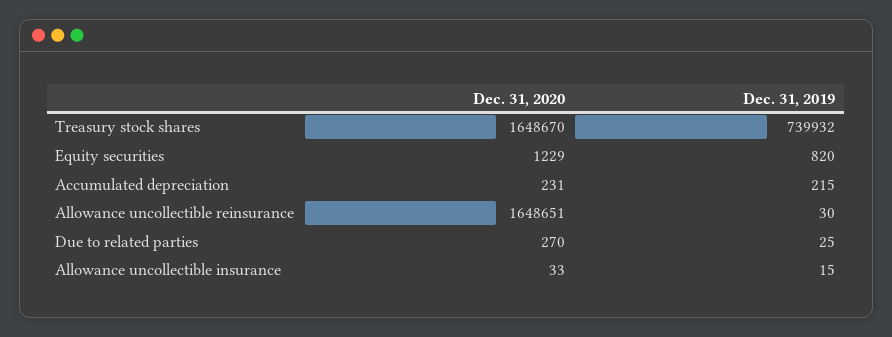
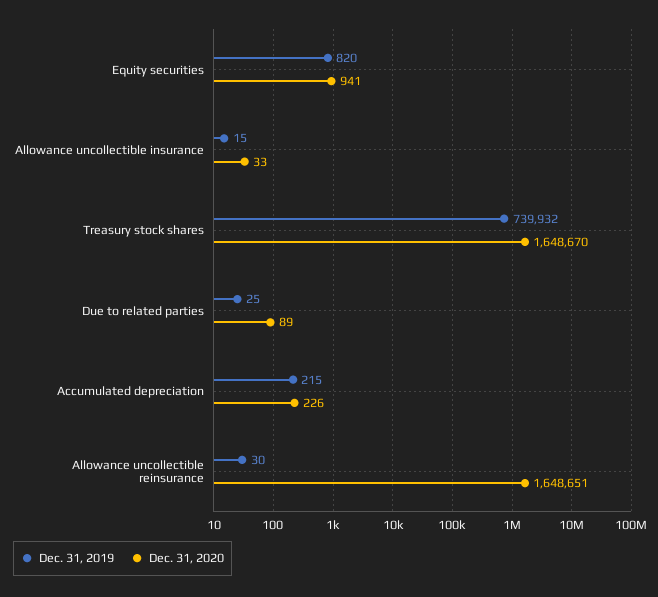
  {
    "Dec. 31, 2020": {
      "Treasury stock shares": 1648670,
-     "Equity securities": 1229,
+     "Equity securities": 941,
-     "Accumulated depreciation": 231,
+     "Accumulated depreciation": 226,
      "Allowance uncollectible reinsurance": 1648651,
-     "Due to related parties": 270,
+     "Due to related parties": 89,
      "Allowance uncollectible insurance": 33
    },
    "Dec. 31, 2019": {
      "Treasury stock shares": 739932,
      "Equity securities": 820,
      "Accumulated depreciation": 215,
      "Allowance uncollectible reinsurance": 30,
      "Due to related parties": 25,
      "Allowance uncollectible insurance": 15
    }
  }

